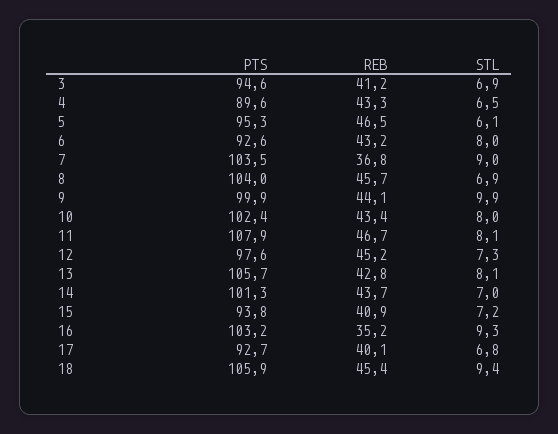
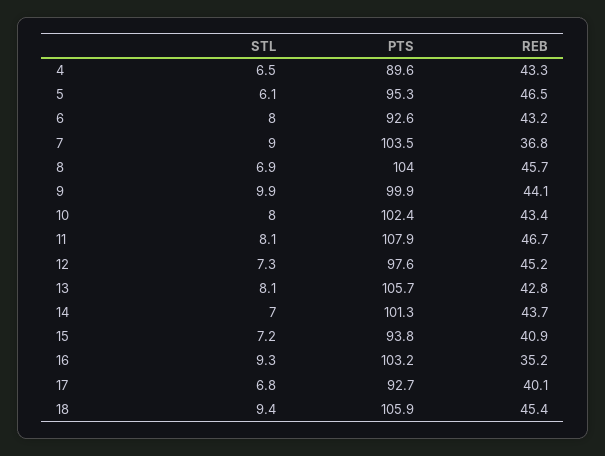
  {
    "PTS": {
-     "3": 94.6,
      "4": 89.6,
      "5": 95.3,
      "6": 92.6,
      "7": 103.5,
      "8": 104,
      "9": 99.9,
      "10": 102.4,
      "11": 107.9,
      "12": 97.6,
      "13": 105.7,
      "14": 101.3,
      "15": 93.8,
      "16": 103.2,
      "17": 92.7,
      "18": 105.9
    },
    "REB": {
-     "3": 41.2,
      "4": 43.3,
      "5": 46.5,
      "6": 43.2,
      "7": 36.8,
      "8": 45.7,
      "9": 44.1,
      "10": 43.4,
      "11": 46.7,
      "12": 45.2,
      "13": 42.8,
      "14": 43.7,
      "15": 40.9,
      "16": 35.2,
      "17": 40.1,
      "18": 45.4
    },
    "STL": {
-     "3": 6.9,
      "4": 6.5,
      "5": 6.1,
      "6": 8,
      "7": 9,
      "8": 6.9,
      "9": 9.9,
      "10": 8,
      "11": 8.1,
      "12": 7.3,
      "13": 8.1,
      "14": 7,
      "15": 7.2,
      "16": 9.3,
      "17": 6.8,
      "18": 9.4
    }
  }

